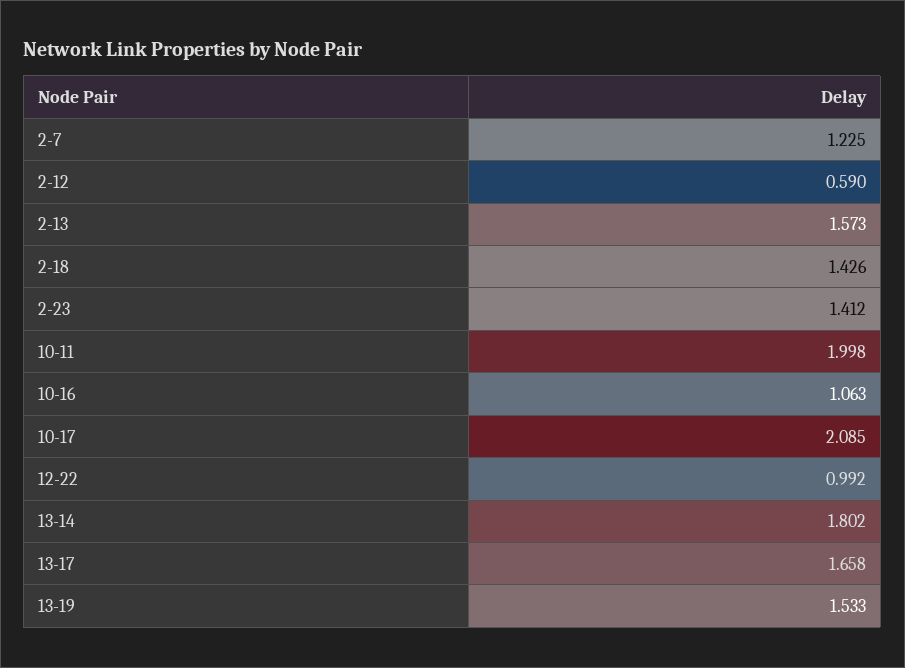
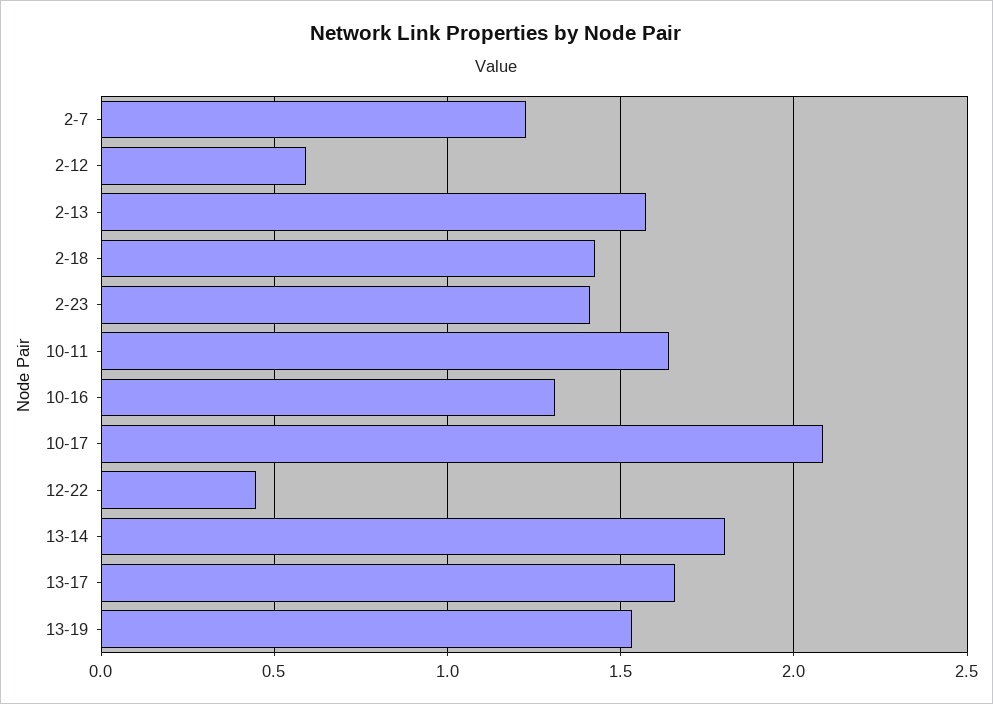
  {
    "2-7": 1.225,
    "2-12": 0.59,
    "2-13": 1.573,
    "2-18": 1.426,
    "2-23": 1.412,
-   "10-11": 1.998,
+   "10-11": 1.65,
-   "10-16": 1.063,
+   "10-16": 1.3,
    "10-17": 2.085,
-   "12-22": 0.992,
+   "12-22": 0.45,
    "13-14": 1.802,
    "13-17": 1.658,
    "13-19": 1.533
  }

